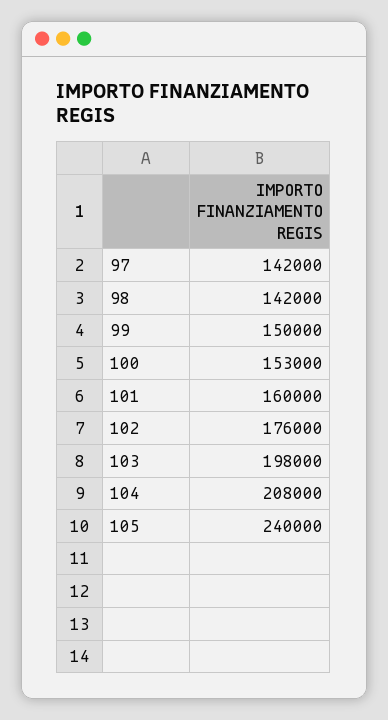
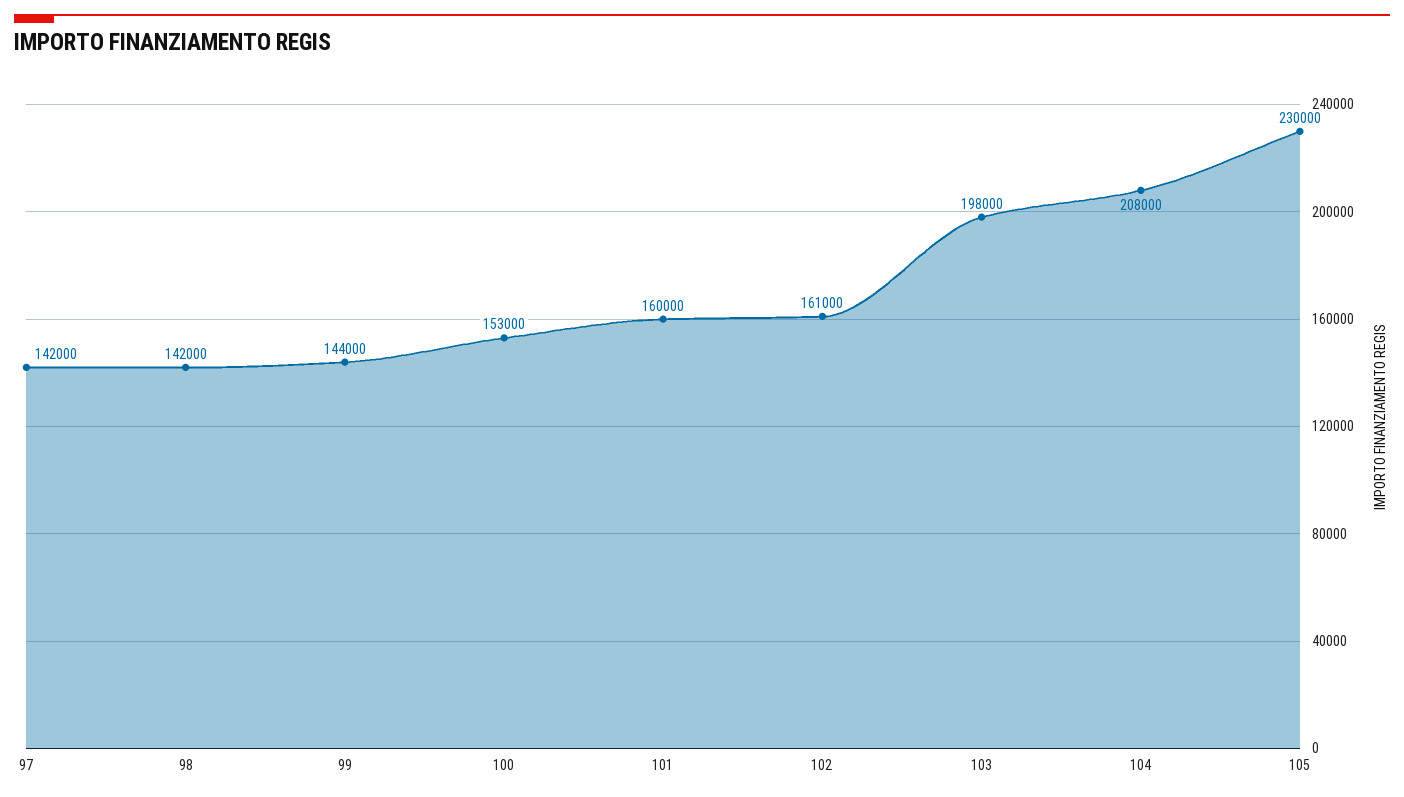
  {
    "97": 142000,
    "98": 142000,
-   "99": 150000,
+   "99": 144000,
    "100": 153000,
    "101": 160000,
-   "102": 176000,
+   "102": 161000,
    "103": 198000,
    "104": 208000,
-   "105": 240000
+   "105": 230000
  }

